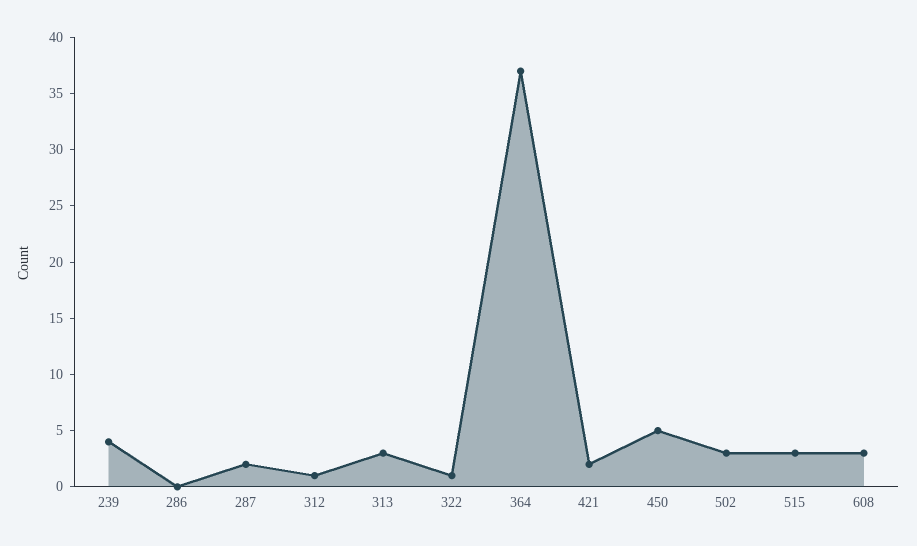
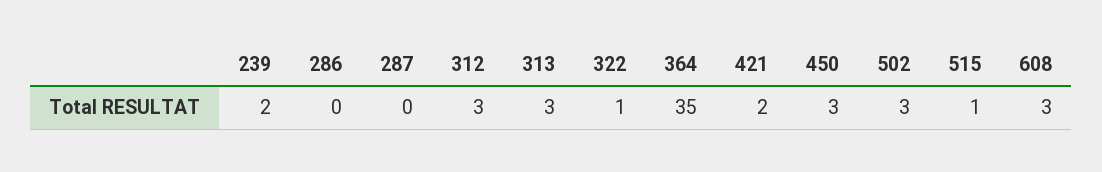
  {
-   "239": 4,
+   "239": 2,
    "286": 0,
-   "287": 2,
+   "287": 0,
-   "312": 1,
+   "312": 3,
    "313": 3,
    "322": 1,
-   "364": 37,
+   "364": 35,
    "421": 2,
-   "450": 5,
+   "450": 3,
    "502": 3,
-   "515": 3,
+   "515": 1,
    "608": 3
  }

